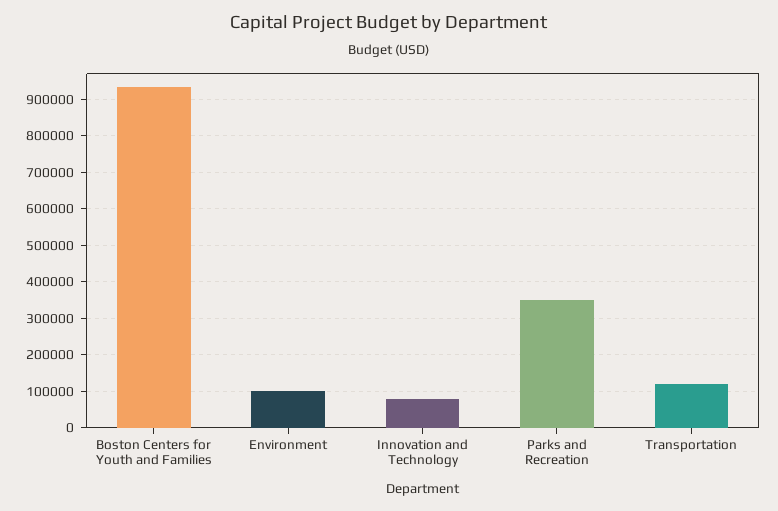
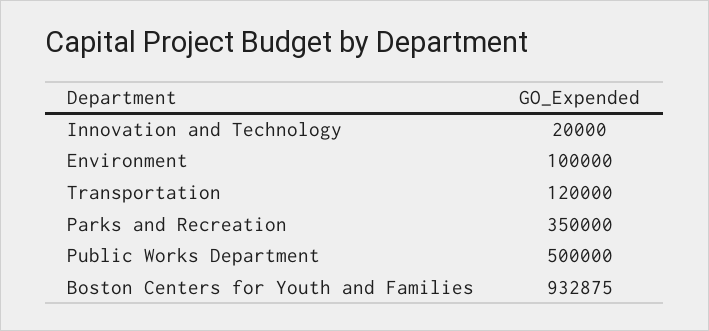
  {
    "Boston Centers for Youth and Families": 932875,
    "Environment": 100000,
-   "Innovation and Technology": 80000,
+   "Innovation and Technology": 20000,
    "Parks and Recreation": 350000,
-   "Transportation": 120000
+   "Transportation": 120000,
+   "Public Works Department": 500000
  }

